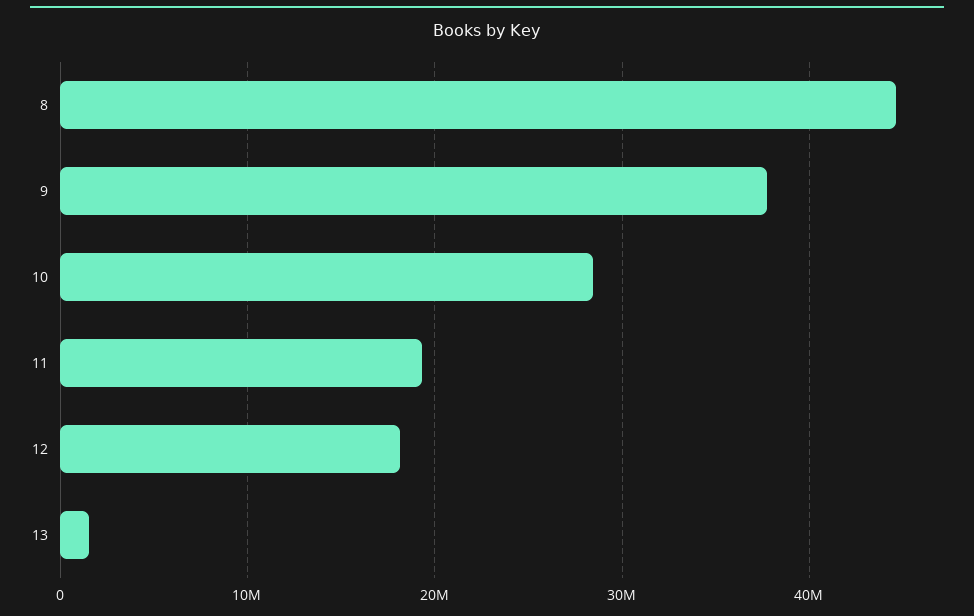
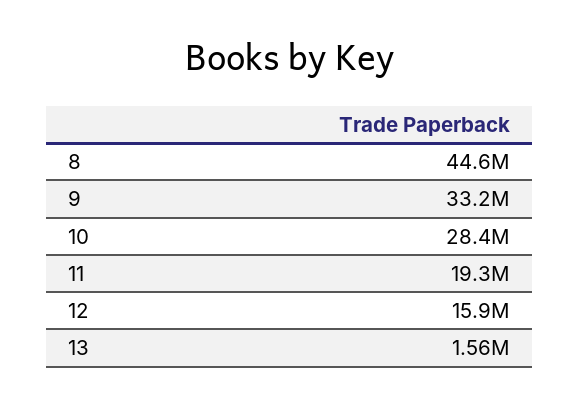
  {
    "8": 44600000,
-   "9": 38000000,
+   "9": 33200000,
    "10": 28400000,
    "11": 19300000,
-   "12": 18000000,
+   "12": 15900000,
    "13": 1560000
  }

